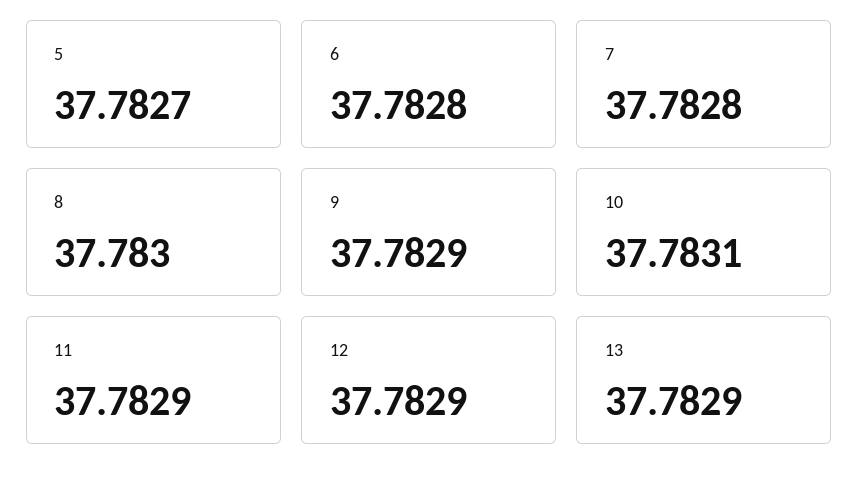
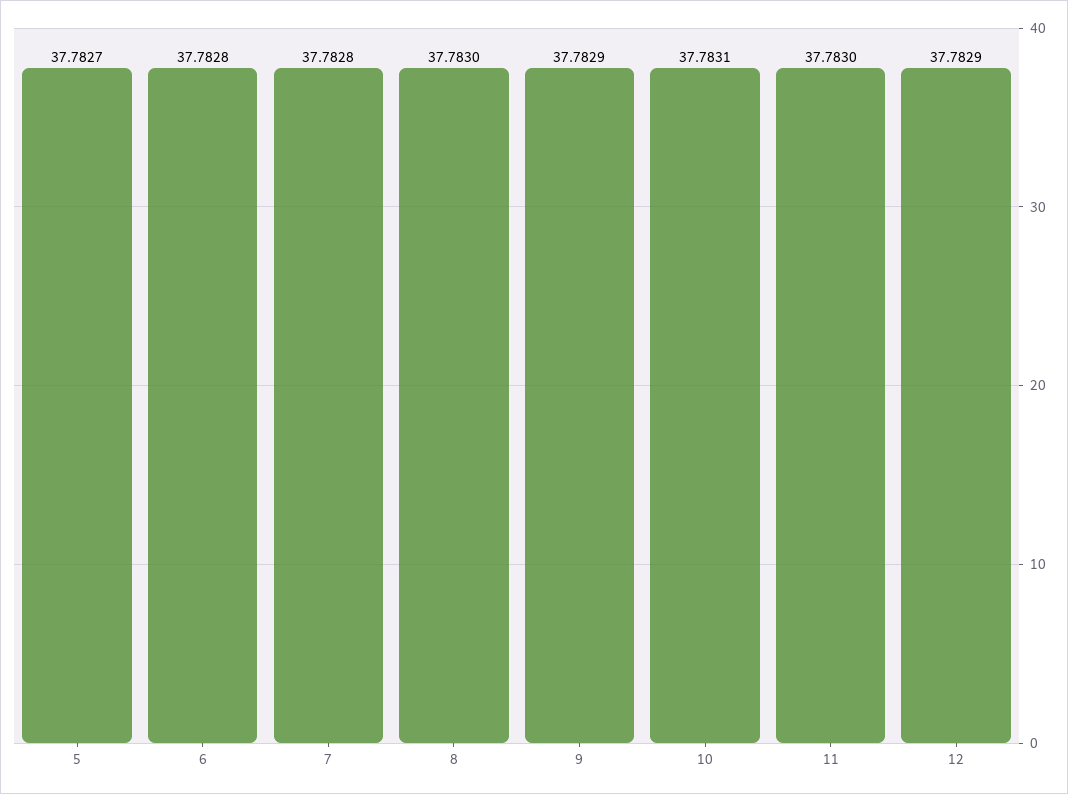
  {
    "5": 37.7827,
    "6": 37.7828,
    "7": 37.7828,
    "8": 37.783,
    "9": 37.7829,
    "10": 37.7831,
-   "11": 37.7829,
+   "11": 37.783,
-   "12": 37.7829,
+   "12": 37.7829
-   "13": 37.7829
  }

